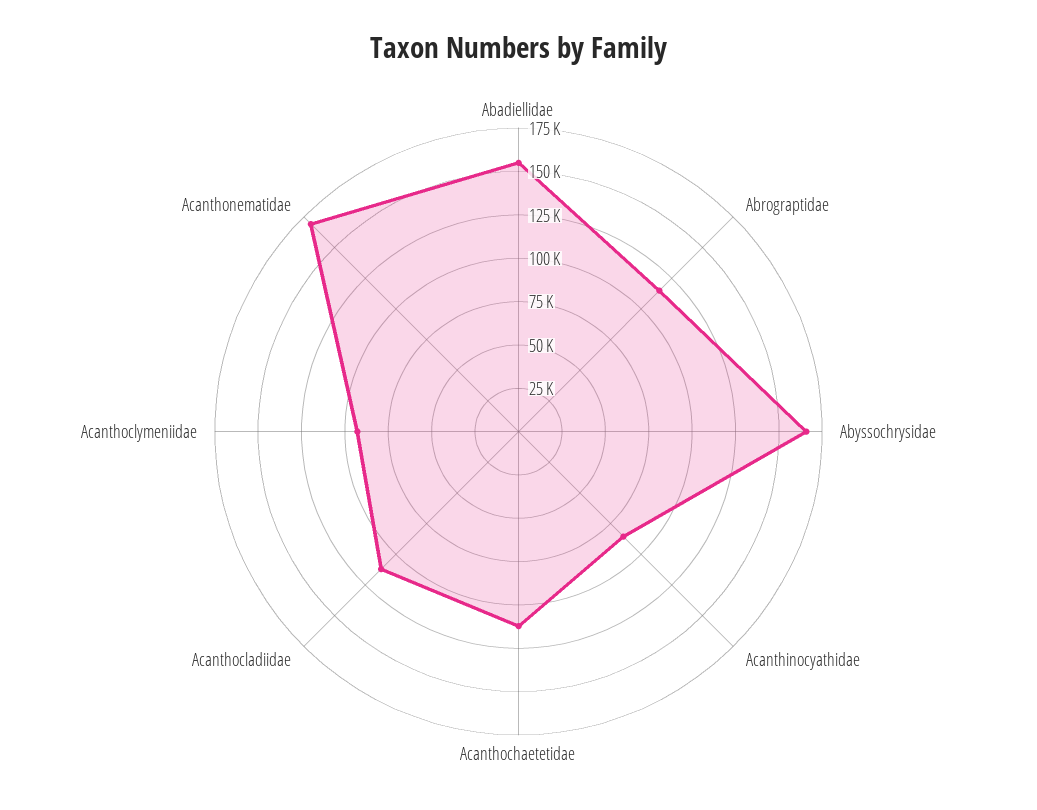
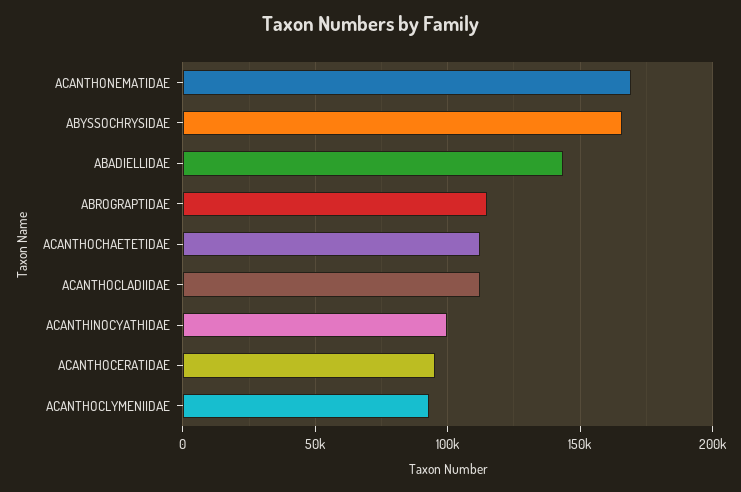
  {
-   "Abadiellidae": 155000,
+   "Abadiellidae": 145000,
    "Abrograptidae": 115000,
    "Abyssochrysidae": 165000,
-   "Acanthinocyathidae": 85000,
+   "Acanthinocyathidae": 100000,
    "Acanthochaetetidae": 110000,
    "Acanthocladiidae": 110000,
    "Acanthoclymeniidae": 95000,
-   "Acanthonematidae": 170000
+   "Acanthonematidae": 170000,
+   "ACANTHOCERATIDAE": 95000
  }

